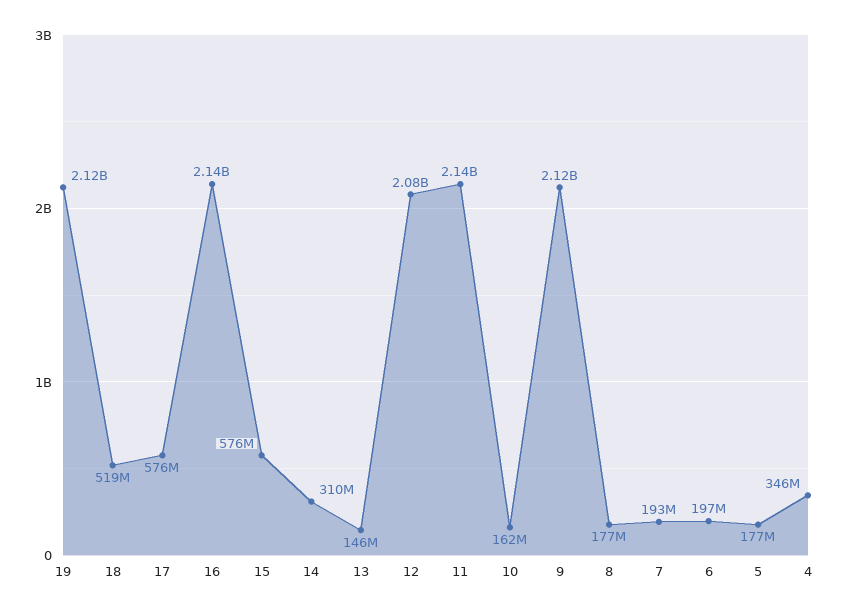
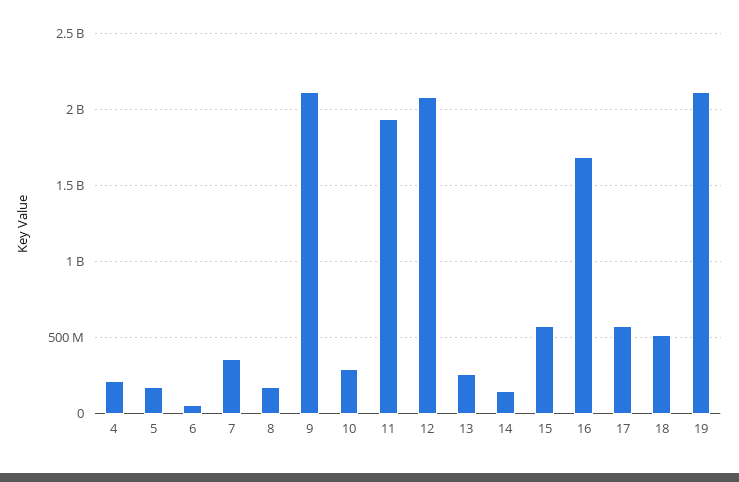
  {
    "19": 2120000000,
    "18": 519000000,
    "17": 576000000,
-   "16": 2140000000,
+   "16": 1700000000,
    "15": 576000000,
-   "14": 310000000,
+   "14": 150000000,
-   "13": 146000000,
+   "13": 250000000,
    "12": 2080000000,
-   "11": 2140000000,
+   "11": 1950000000,
-   "10": 162000000,
+   "10": 300000000,
    "9": 2120000000,
    "8": 177000000,
-   "7": 193000000,
+   "7": 350000000,
-   "6": 197000000,
+   "6": 50000000,
    "5": 177000000,
-   "4": 346000000
+   "4": 200000000
  }

